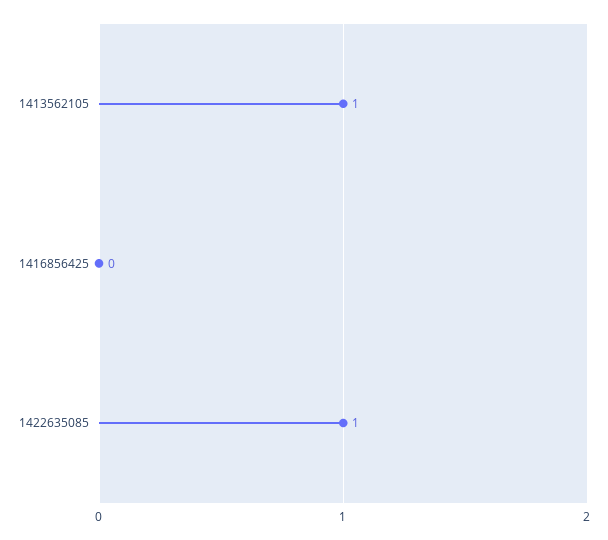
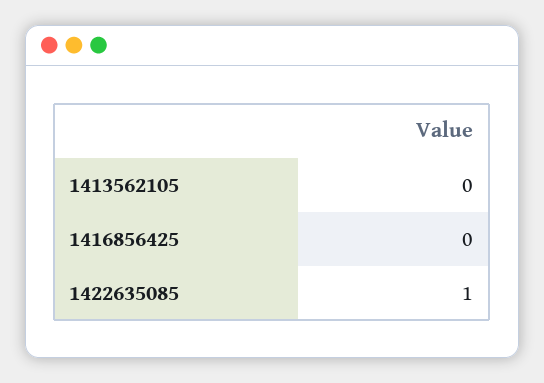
  {
-   "1413562105": 1,
+   "1413562105": 0,
    "1416856425": 0,
    "1422635085": 1
  }

